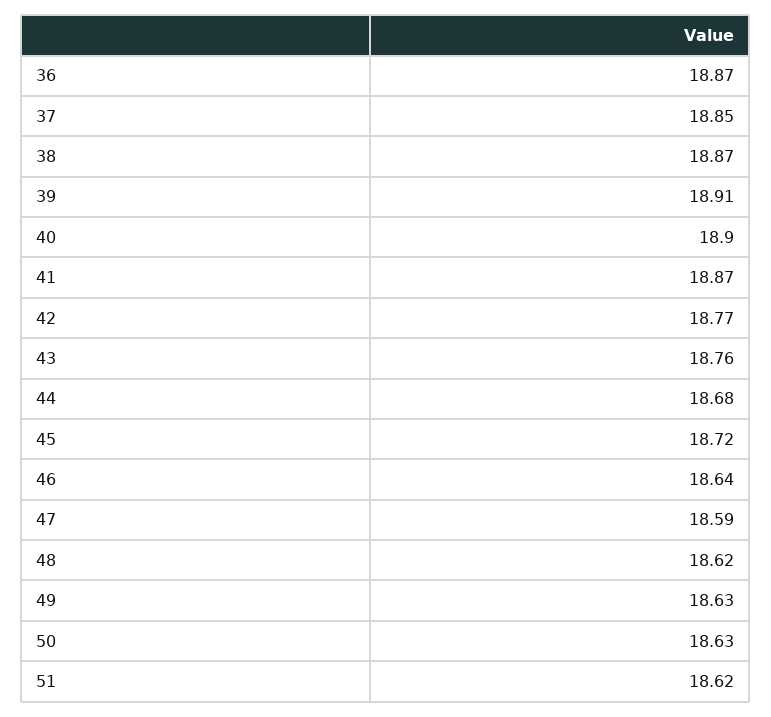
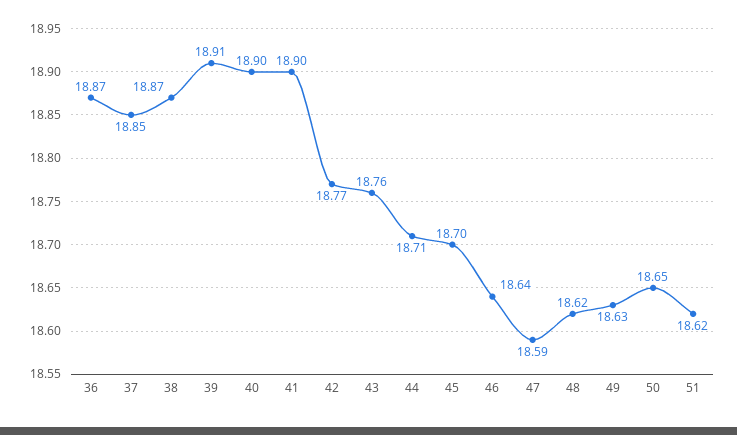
  {
    "36": 18.87,
    "37": 18.85,
    "38": 18.87,
    "39": 18.91,
    "40": 18.9,
-   "41": 18.87,
+   "41": 18.9,
    "42": 18.77,
    "43": 18.76,
-   "44": 18.68,
+   "44": 18.71,
-   "45": 18.72,
+   "45": 18.7,
    "46": 18.64,
    "47": 18.59,
    "48": 18.62,
    "49": 18.63,
-   "50": 18.63,
+   "50": 18.65,
    "51": 18.62
  }

